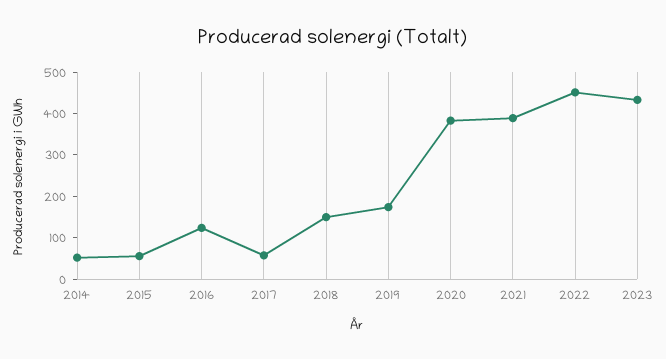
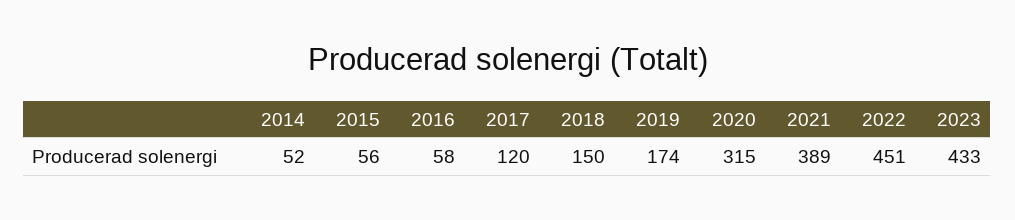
  {
    "2014": 52,
    "2015": 56,
-   "2016": 120,
+   "2016": 58,
-   "2017": 60,
+   "2017": 120,
    "2018": 150,
    "2019": 174,
-   "2020": 380,
+   "2020": 315,
    "2021": 389,
    "2022": 451,
    "2023": 433
  }

